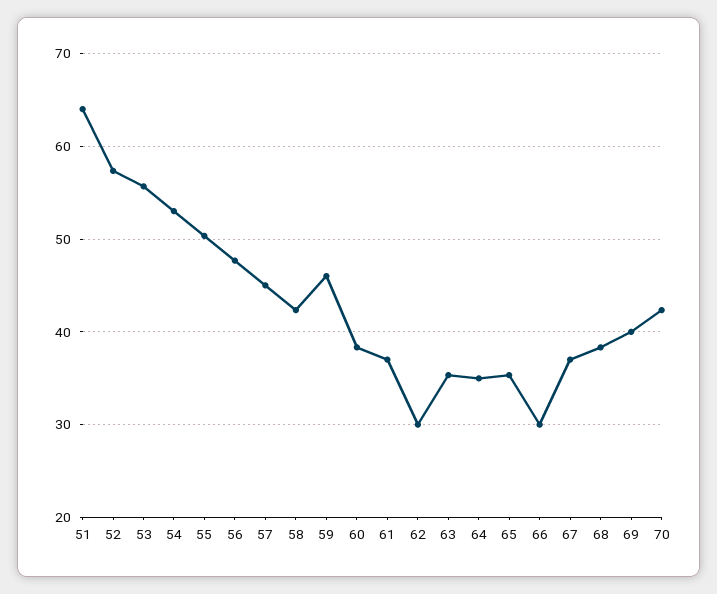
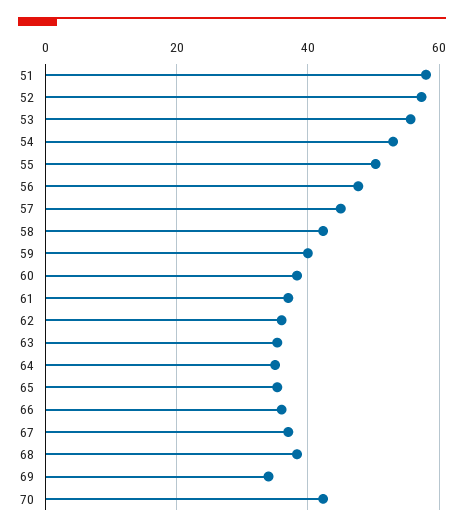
  {
-   "51": 64,
+   "51": 58,
    "52": 57,
    "53": 56,
    "54": 53,
    "55": 50,
    "56": 48,
    "57": 45,
    "58": 42,
-   "59": 46,
+   "59": 40,
    "60": 38,
    "61": 37,
-   "62": 30,
+   "62": 36,
    "63": 35,
    "64": 35,
    "65": 35,
-   "66": 30,
+   "66": 36,
    "67": 37,
    "68": 38,
-   "69": 40,
+   "69": 34,
    "70": 42
  }

